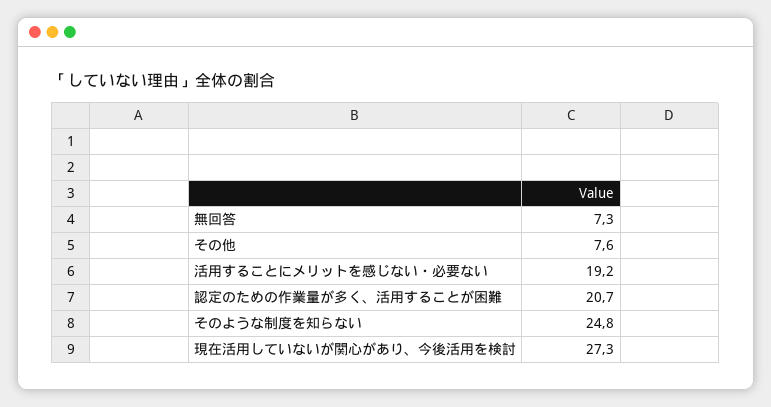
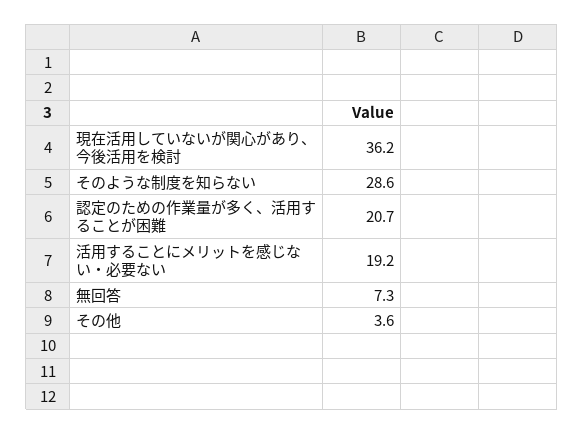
  {
    "無回答": 7.3,
-   "その他": 7.6,
+   "その他": 3.6,
    "活用することにメリットを感じない・必要ない": 19.2,
    "認定のための作業量が多く、活用することが困難": 20.7,
-   "そのような制度を知らない": 24.8,
+   "そのような制度を知らない": 28.6,
-   "現在活用していないが関心があり、今後活用を検討": 27.3
+   "現在活用していないが関心があり、今後活用を検討": 36.2
  }

